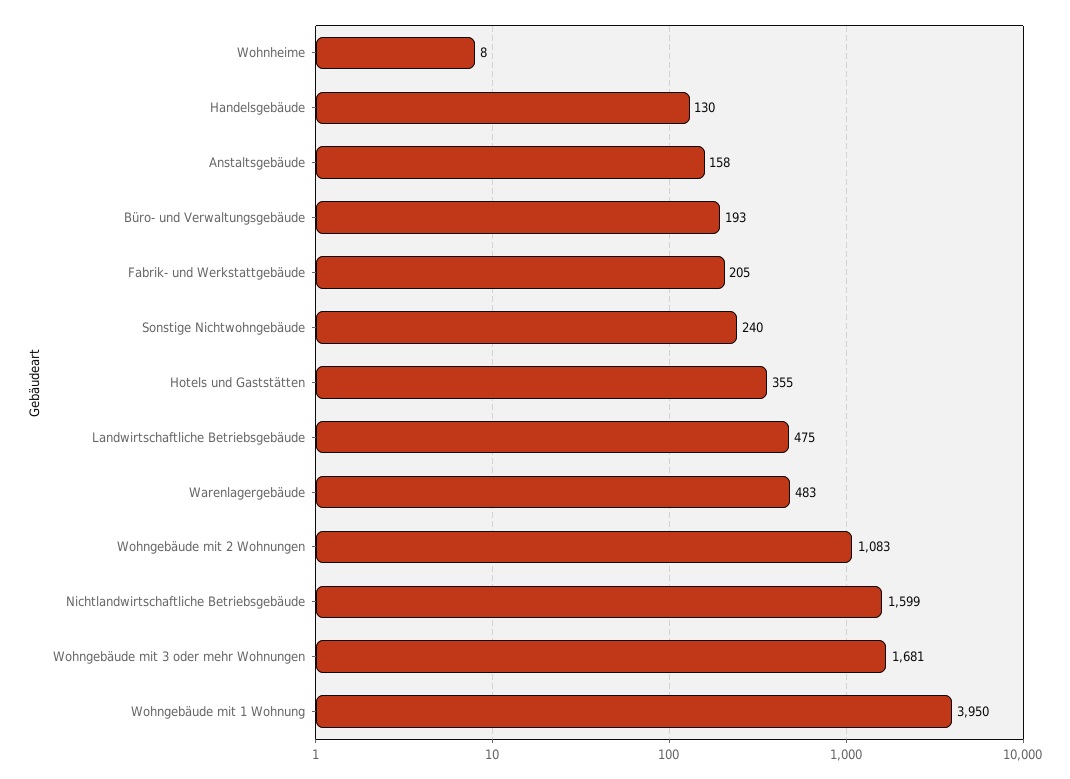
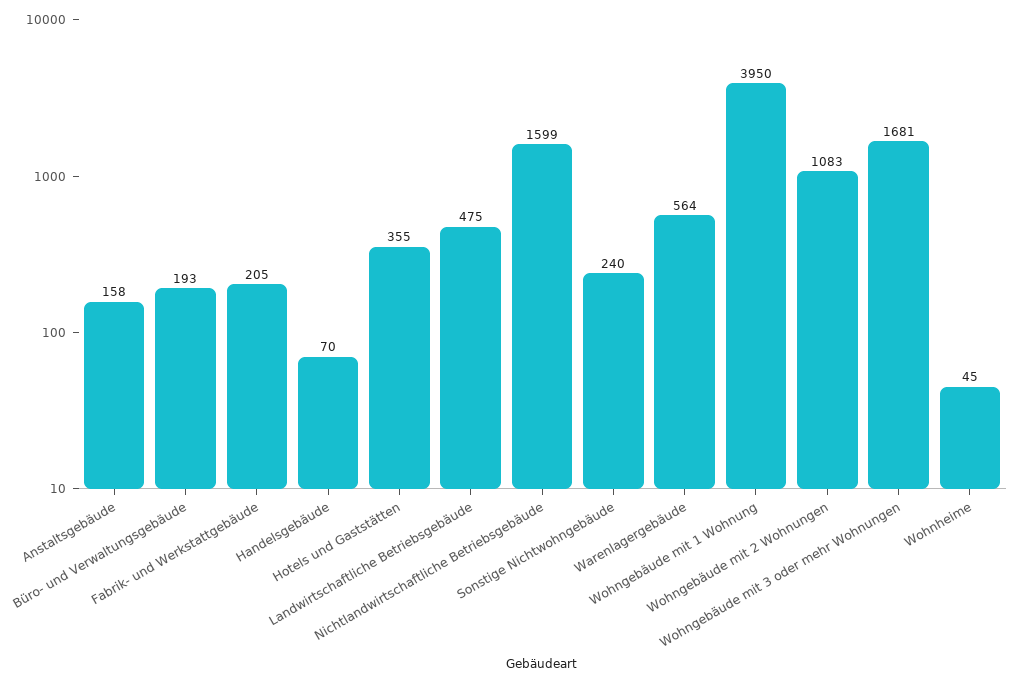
  {
-   "Wohnheime": 8,
+   "Wohnheime": 45,
-   "Handelsgebäude": 130,
+   "Handelsgebäude": 70,
    "Anstaltsgebäude": 158,
    "Büro- und Verwaltungsgebäude": 193,
    "Fabrik- und Werkstattgebäude": 205,
    "Sonstige Nichtwohngebäude": 240,
    "Hotels und Gaststätten": 355,
    "Landwirtschaftliche Betriebsgebäude": 475,
-   "Warenlagergebäude": 483,
+   "Warenlagergebäude": 564,
    "Wohngebäude mit 2 Wohnungen": 1083,
    "Nichtlandwirtschaftliche Betriebsgebäude": 1599,
    "Wohngebäude mit 3 oder mehr Wohnungen": 1681,
    "Wohngebäude mit 1 Wohnung": 3950
  }

